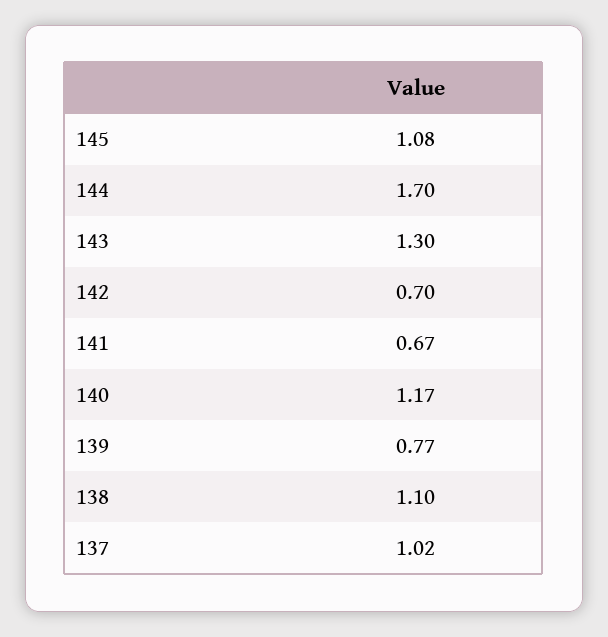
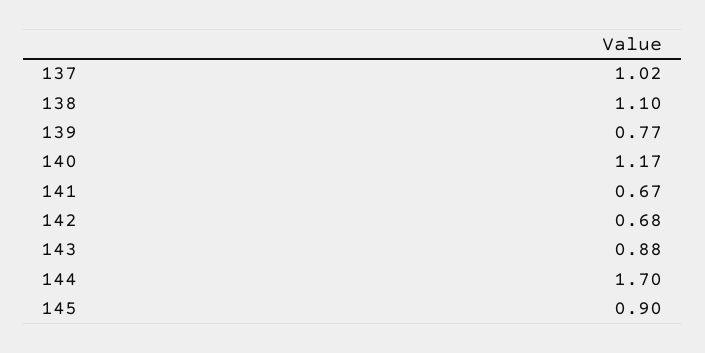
  {
-   "145": 1.08,
+   "145": 0.9,
    "144": 1.7,
-   "143": 1.3,
+   "143": 0.88,
-   "142": 0.7,
+   "142": 0.68,
    "141": 0.67,
    "140": 1.17,
    "139": 0.77,
    "138": 1.1,
    "137": 1.02
  }

